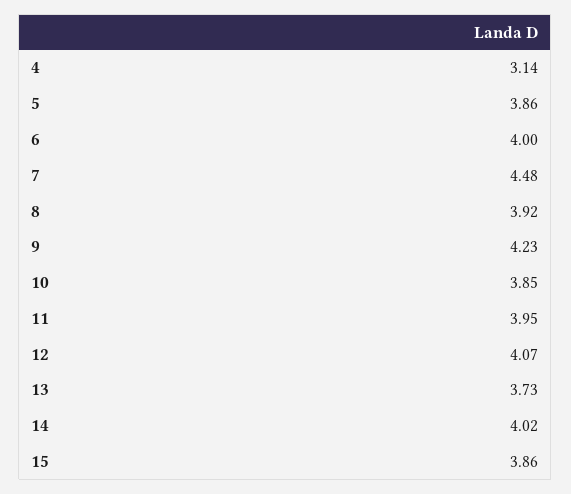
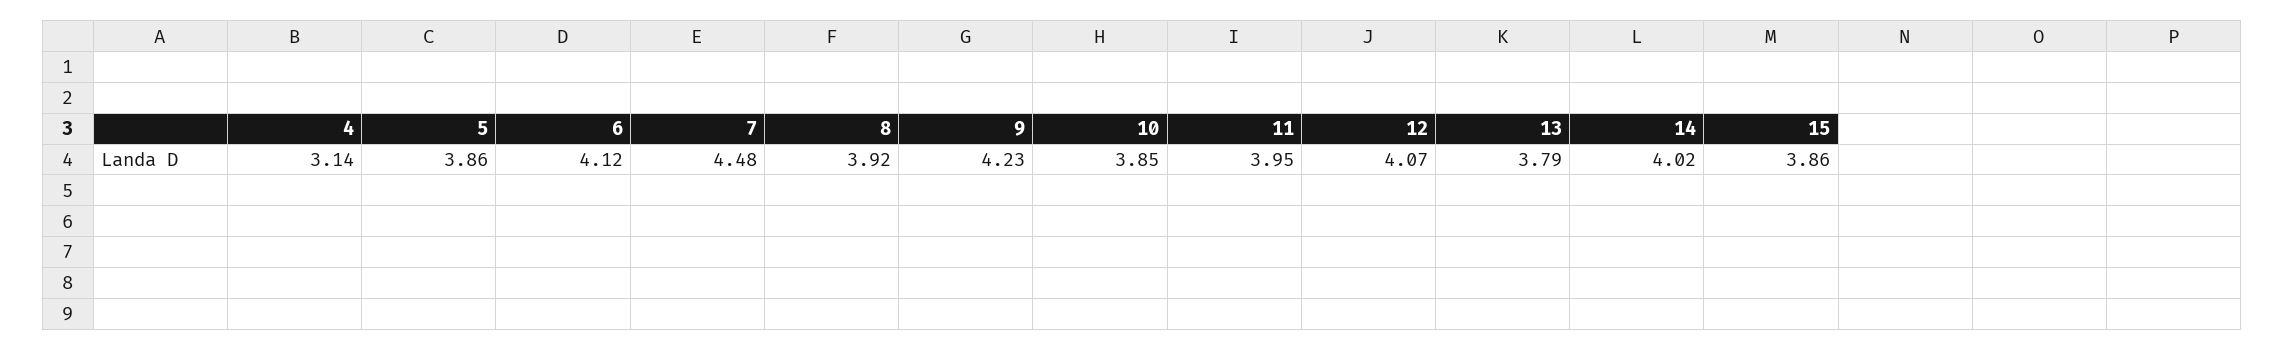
  {
    "4": 3.14,
    "5": 3.86,
-   "6": 4,
+   "6": 4.12,
    "7": 4.48,
    "8": 3.92,
    "9": 4.23,
    "10": 3.85,
    "11": 3.95,
    "12": 4.07,
-   "13": 3.73,
+   "13": 3.79,
    "14": 4.02,
    "15": 3.86
  }

